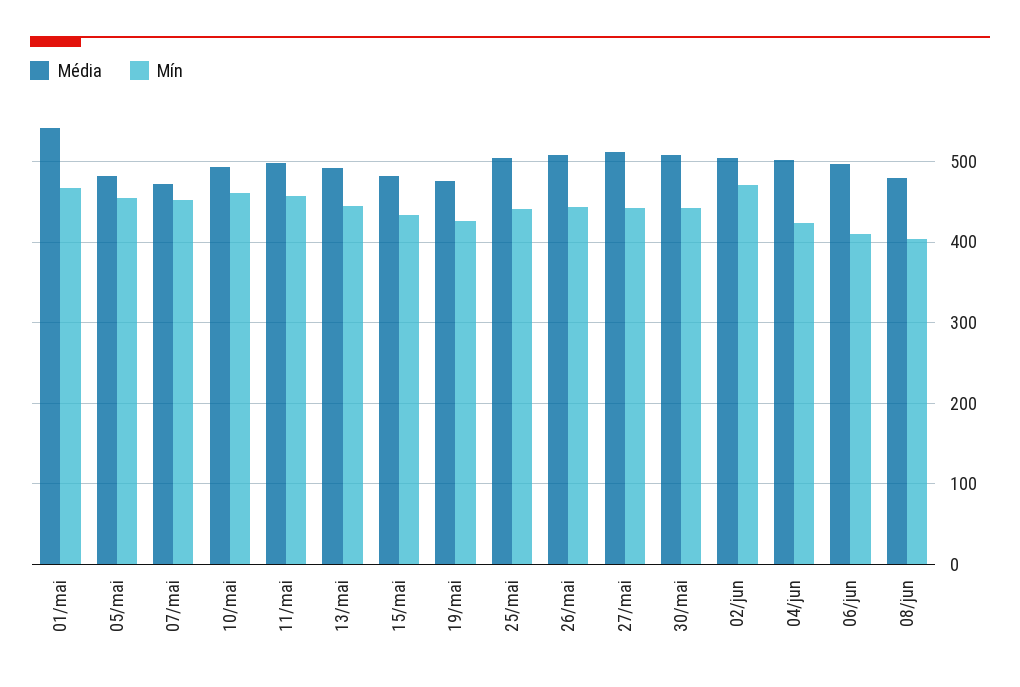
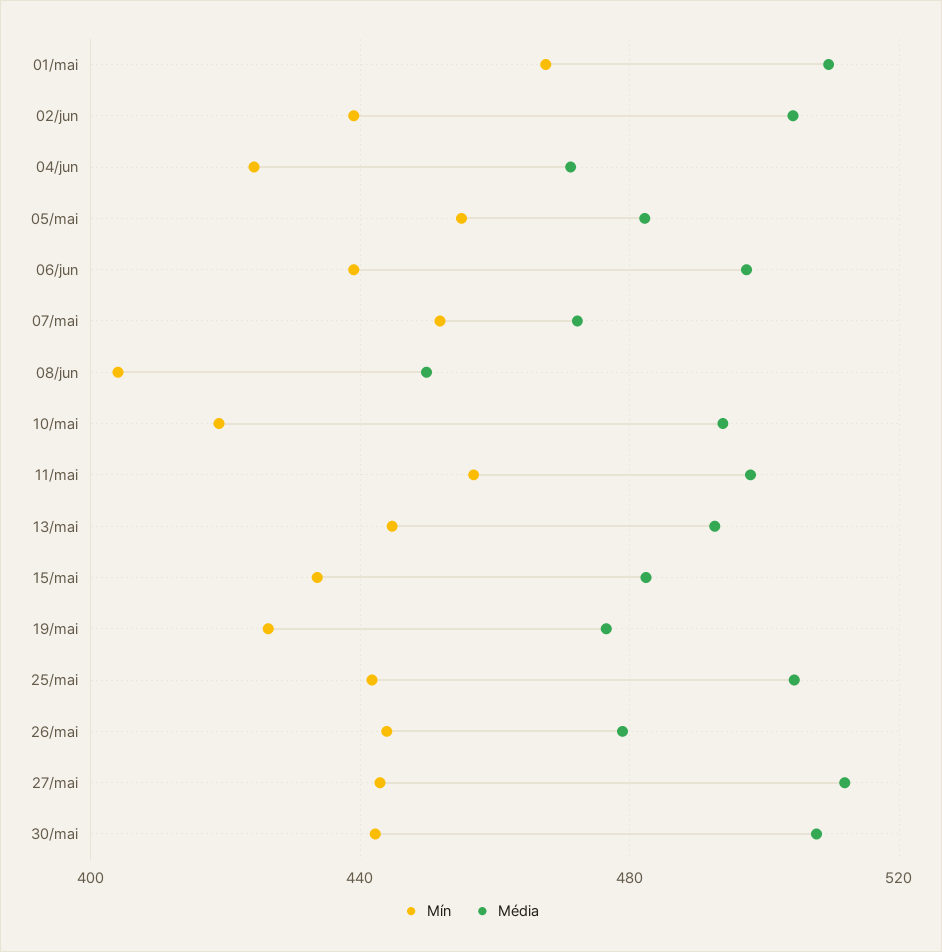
  {
    "Média": {
-     "01/mai": 540,
+     "01/mai": 510,
      "05/mai": 480,
      "07/mai": 470,
      "10/mai": 495,
      "11/mai": 500,
      "13/mai": 495,
      "15/mai": 480,
      "19/mai": 475,
      "25/mai": 505,
-     "26/mai": 510,
+     "26/mai": 480,
      "27/mai": 510,
      "30/mai": 510,
      "02/jun": 505,
-     "04/jun": 500,
+     "04/jun": 470,
      "06/jun": 495,
-     "08/jun": 480
+     "08/jun": 450
    },
    "Mín": {
      "01/mai": 470,
      "05/mai": 455,
      "07/mai": 450,
-     "10/mai": 460,
+     "10/mai": 420,
      "11/mai": 455,
      "13/mai": 445,
      "15/mai": 435,
      "19/mai": 425,
      "25/mai": 440,
      "26/mai": 445,
      "27/mai": 445,
      "30/mai": 440,
-     "02/jun": 470,
+     "02/jun": 440,
      "04/jun": 425,
-     "06/jun": 410,
+     "06/jun": 440,
      "08/jun": 405
    }
  }

